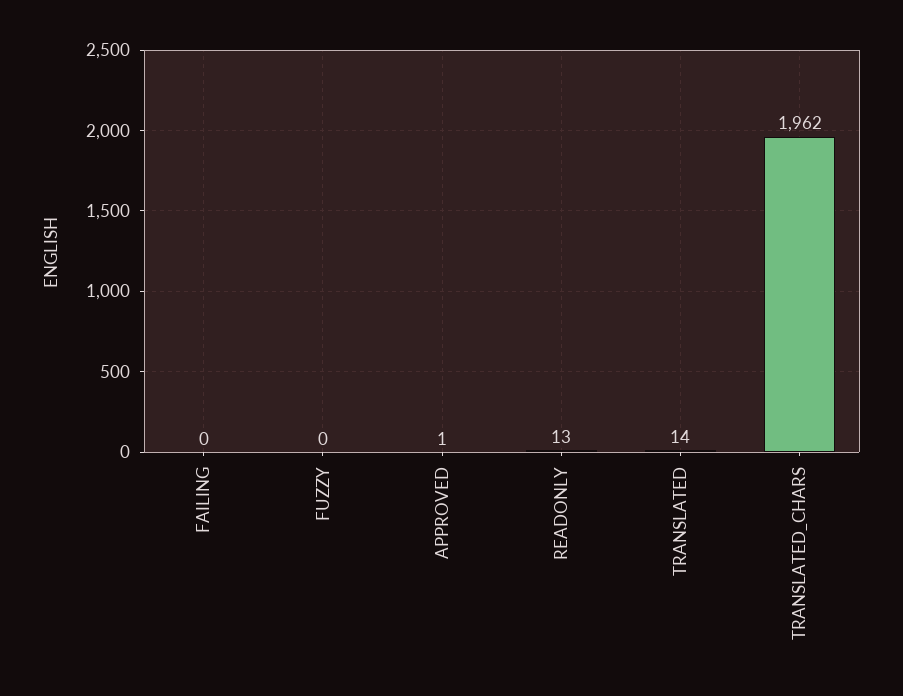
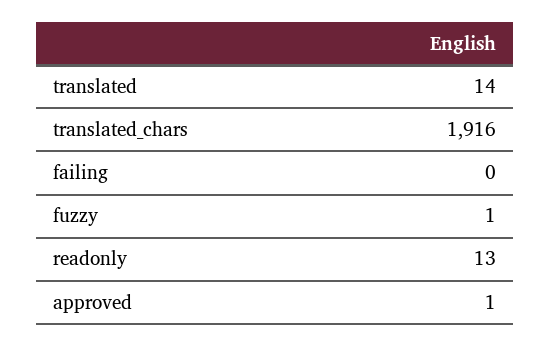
  {
    "FAILING": 0,
-   "FUZZY": 0,
+   "FUZZY": 1,
    "APPROVED": 1,
    "READONLY": 13,
    "TRANSLATED": 14,
-   "TRANSLATED_CHARS": 1962
+   "TRANSLATED_CHARS": 1916
  }

